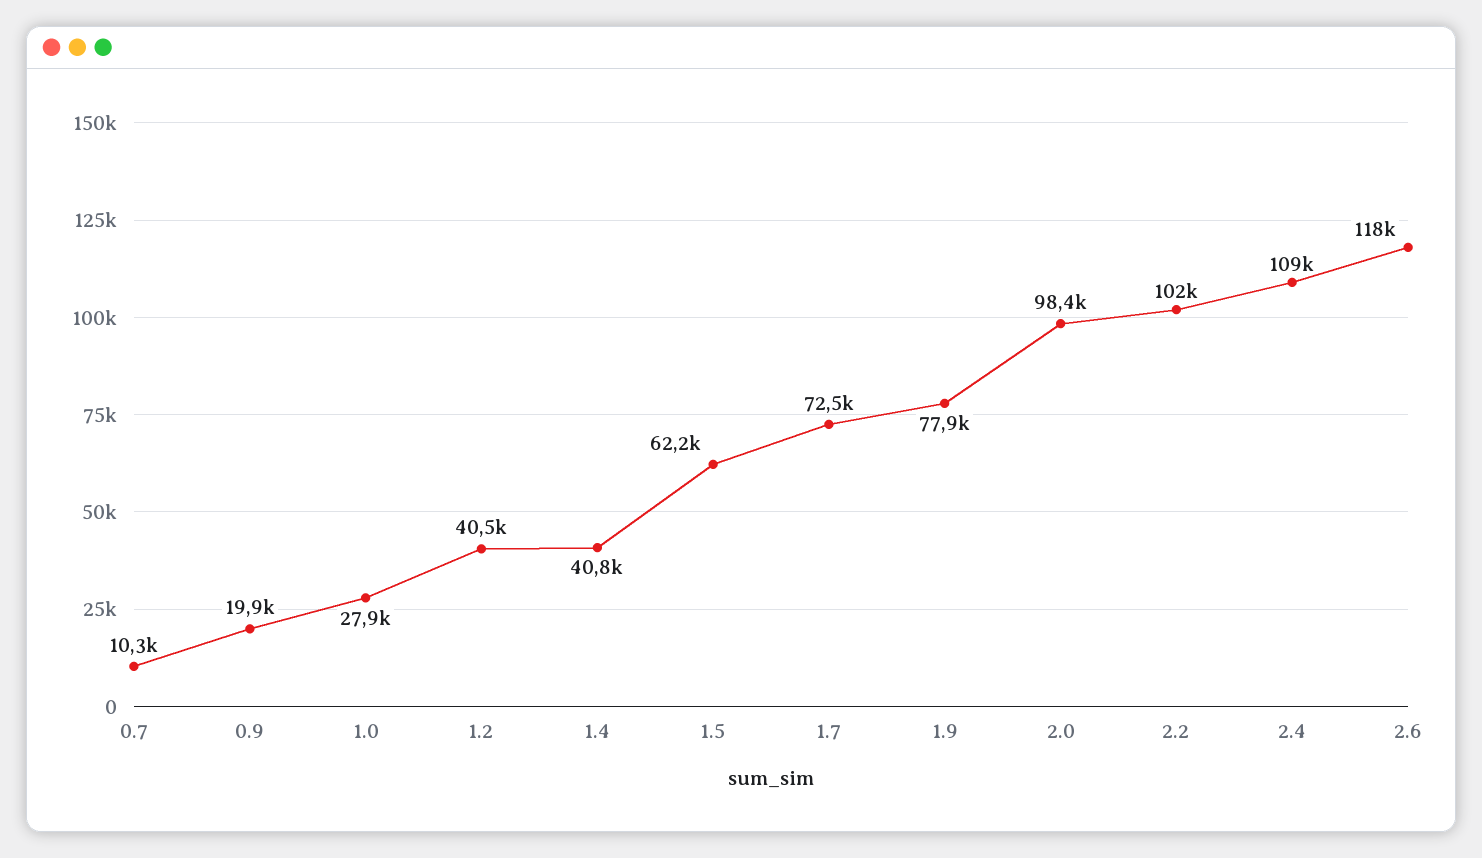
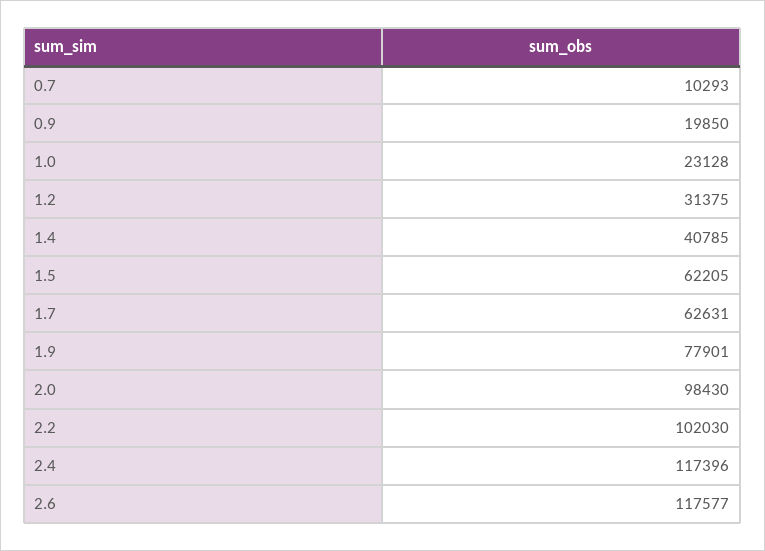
  {
    "0.7": 10293,
    "0.9": 19850,
-   "1.0": 27900,
+   "1.0": 23128,
-   "1.2": 40500,
+   "1.2": 31375,
    "1.4": 40785,
    "1.5": 62205,
-   "1.7": 72500,
+   "1.7": 62631,
    "1.9": 77901,
    "2.0": 98430,
    "2.2": 102030,
-   "2.4": 109000,
+   "2.4": 117396,
    "2.6": 117577
  }

